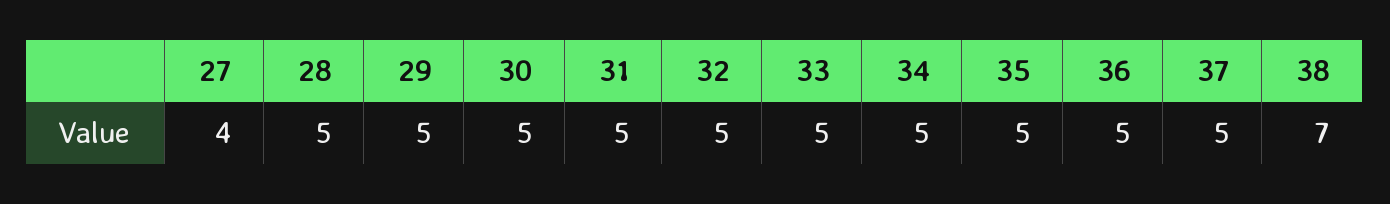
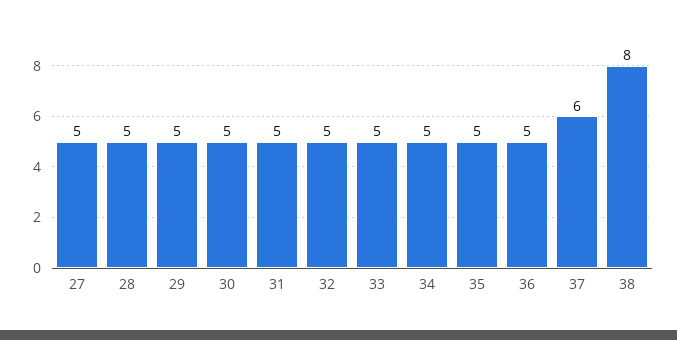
  {
-   "27": 4,
+   "27": 5,
    "28": 5,
    "29": 5,
    "30": 5,
    "31": 5,
    "32": 5,
    "33": 5,
    "34": 5,
    "35": 5,
    "36": 5,
-   "37": 5,
+   "37": 6,
-   "38": 7
+   "38": 8
  }

